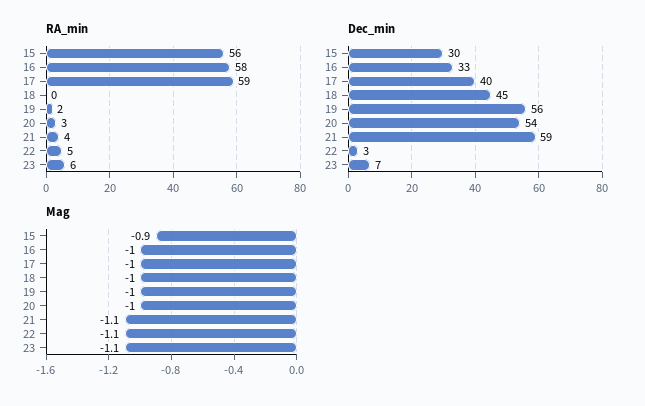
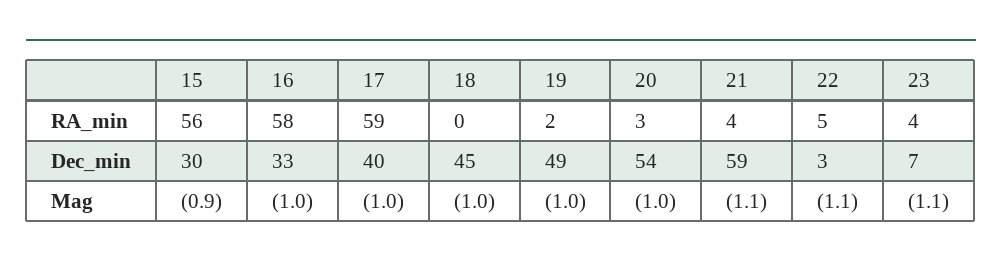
  {
    "RA_min": {
      "15": 56,
      "16": 58,
      "17": 59,
      "18": 0,
      "19": 2,
      "20": 3,
      "21": 4,
      "22": 5,
-     "23": 6
+     "23": 4
    },
    "Dec_min": {
      "15": 30,
      "16": 33,
      "17": 40,
      "18": 45,
-     "19": 56,
+     "19": 49,
      "20": 54,
      "21": 59,
      "22": 3,
      "23": 7
    },
    "Mag": {
      "15": -0.9,
      "16": -1,
      "17": -1,
      "18": -1,
      "19": -1,
      "20": -1,
      "21": -1.1,
      "22": -1.1,
      "23": -1.1
    }
  }

